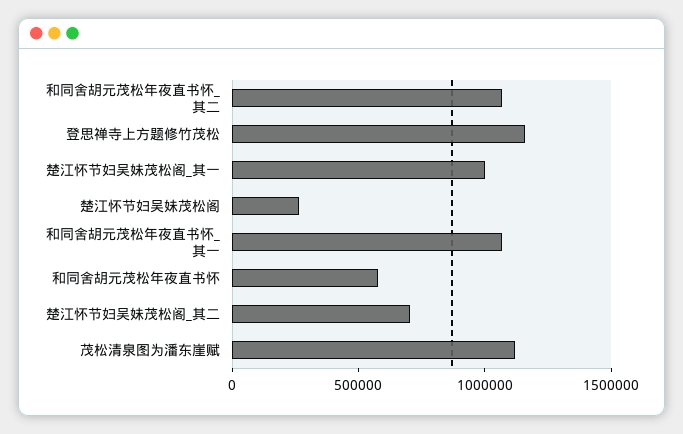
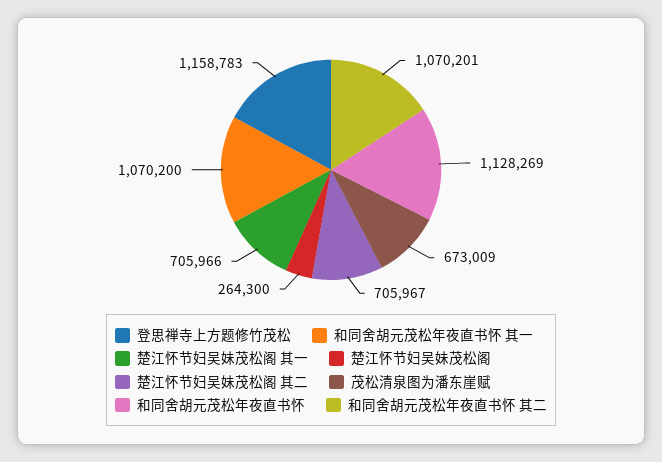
  {
    "和同舍胡元茂松年夜直书怀_其二": 1070201,
    "登思禅寺上方题修竹茂松": 1158783,
-   "楚江怀节妇吴妹茂松阁_其一": 1000000,
+   "楚江怀节妇吴妹茂松阁_其一": 705966,
    "楚江怀节妇吴妹茂松阁": 264300,
    "和同舍胡元茂松年夜直书怀_其一": 1070200,
-   "和同舍胡元茂松年夜直书怀": 600000,
+   "和同舍胡元茂松年夜直书怀": 1128269,
    "楚江怀节妇吴妹茂松阁_其二": 705967,
-   "茂松清泉图为潘东崖赋": 1100000
+   "茂松清泉图为潘东崖赋": 673009
  }

